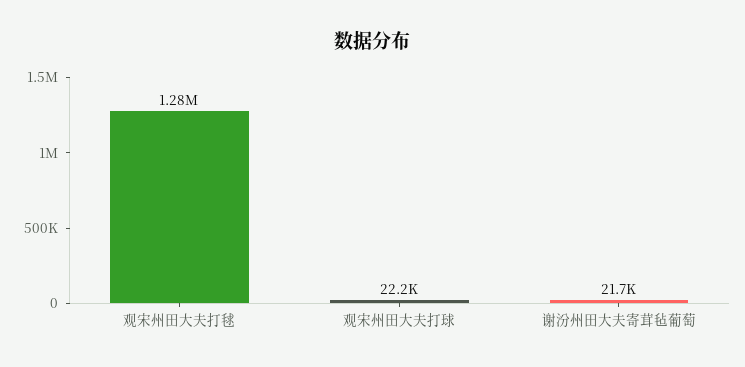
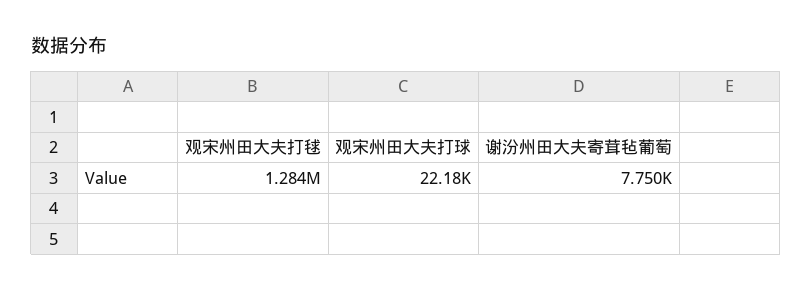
  {
    "观宋州田大夫打毬": 1284000,
    "观宋州田大夫打球": 22180,
-   "谢汾州田大夫寄茸毡葡萄": 21700
+   "谢汾州田大夫寄茸毡葡萄": 7750
  }

